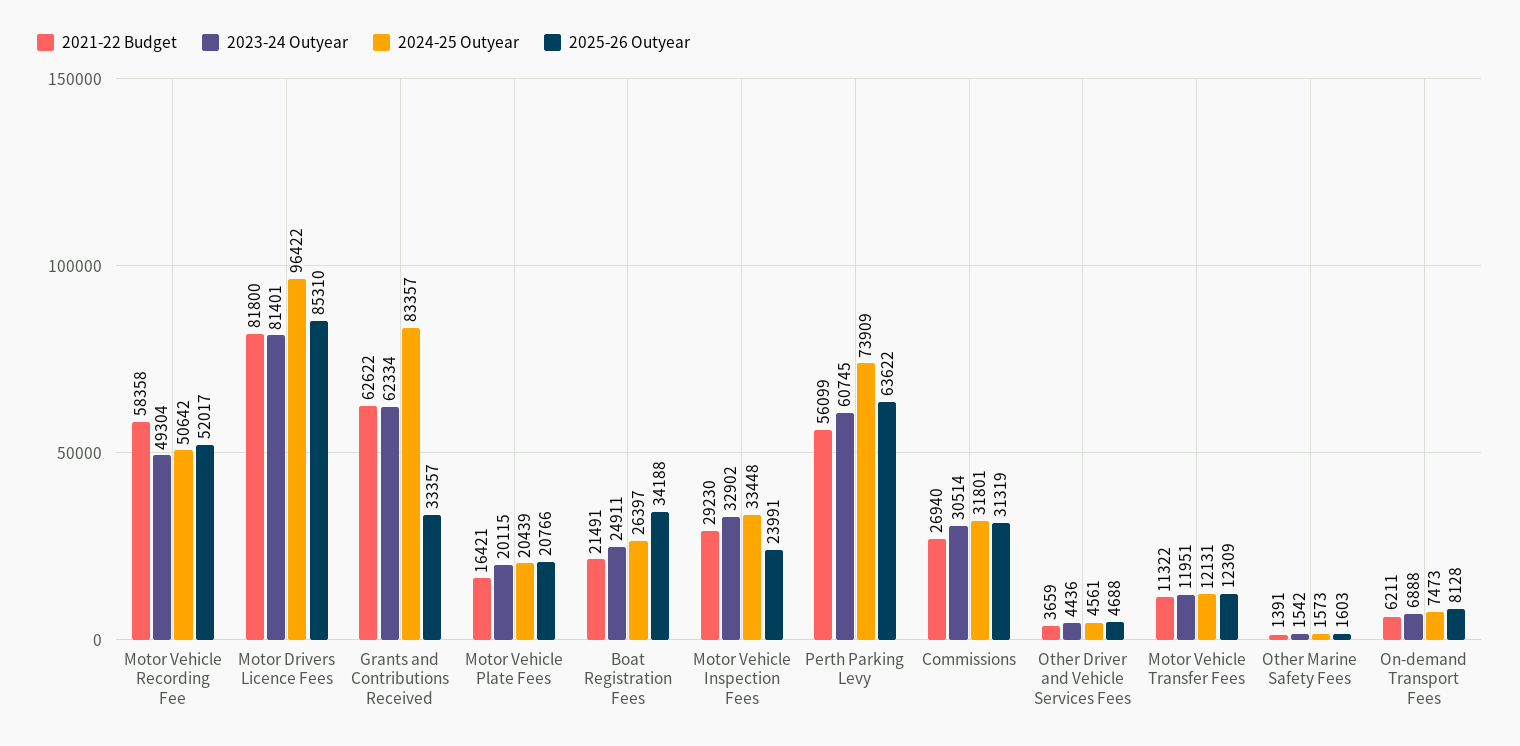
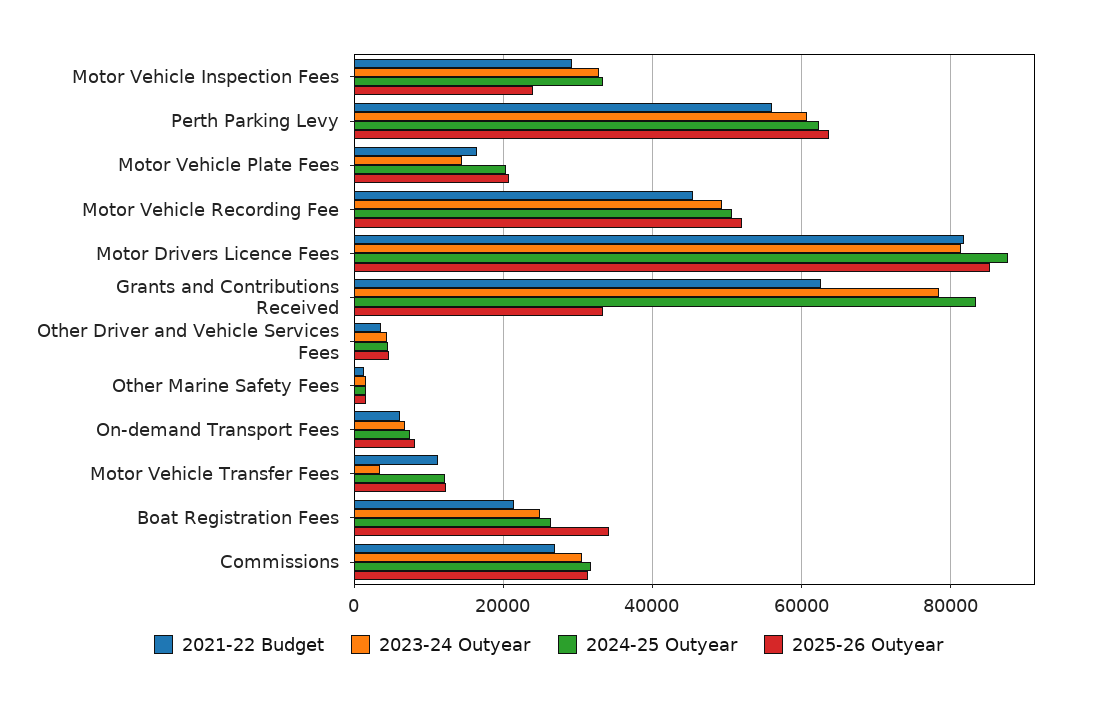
  {
    "2021-22 Budget": {
-     "Motor Vehicle Recording Fee": 58358,
+     "Motor Vehicle Recording Fee": 46000,
      "Motor Drivers Licence Fees": 81800,
      "Grants and Contributions Received": 62622,
      "Motor Vehicle Plate Fees": 16421,
      "Boat Registration Fees": 21491,
      "Motor Vehicle Inspection Fees": 29230,
      "Perth Parking Levy": 56099,
      "Commissions": 26940,
      "Other Driver and Vehicle Services Fees": 3659,
      "Motor Vehicle Transfer Fees": 11322,
      "Other Marine Safety Fees": 1391,
      "On-demand Transport Fees": 6211
    },
    "2023-24 Outyear": {
      "Motor Vehicle Recording Fee": 49304,
      "Motor Drivers Licence Fees": 81401,
-     "Grants and Contributions Received": 62334,
+     "Grants and Contributions Received": 78000,
-     "Motor Vehicle Plate Fees": 20115,
+     "Motor Vehicle Plate Fees": 14000,
      "Boat Registration Fees": 24911,
      "Motor Vehicle Inspection Fees": 32902,
      "Perth Parking Levy": 60745,
      "Commissions": 30514,
      "Other Driver and Vehicle Services Fees": 4436,
-     "Motor Vehicle Transfer Fees": 11951,
+     "Motor Vehicle Transfer Fees": 4000,
      "Other Marine Safety Fees": 1542,
      "On-demand Transport Fees": 6888
    },
    "2024-25 Outyear": {
      "Motor Vehicle Recording Fee": 50642,
-     "Motor Drivers Licence Fees": 96422,
+     "Motor Drivers Licence Fees": 88000,
      "Grants and Contributions Received": 83357,
      "Motor Vehicle Plate Fees": 20439,
      "Boat Registration Fees": 26397,
      "Motor Vehicle Inspection Fees": 33448,
-     "Perth Parking Levy": 73909,
+     "Perth Parking Levy": 62000,
      "Commissions": 31801,
      "Other Driver and Vehicle Services Fees": 4561,
      "Motor Vehicle Transfer Fees": 12131,
      "Other Marine Safety Fees": 1573,
      "On-demand Transport Fees": 7473
    },
    "2025-26 Outyear": {
      "Motor Vehicle Recording Fee": 52017,
      "Motor Drivers Licence Fees": 85310,
      "Grants and Contributions Received": 33357,
      "Motor Vehicle Plate Fees": 20766,
      "Boat Registration Fees": 34188,
      "Motor Vehicle Inspection Fees": 23991,
      "Perth Parking Levy": 63622,
      "Commissions": 31319,
      "Other Driver and Vehicle Services Fees": 4688,
      "Motor Vehicle Transfer Fees": 12309,
      "Other Marine Safety Fees": 1603,
      "On-demand Transport Fees": 8128
    }
  }

